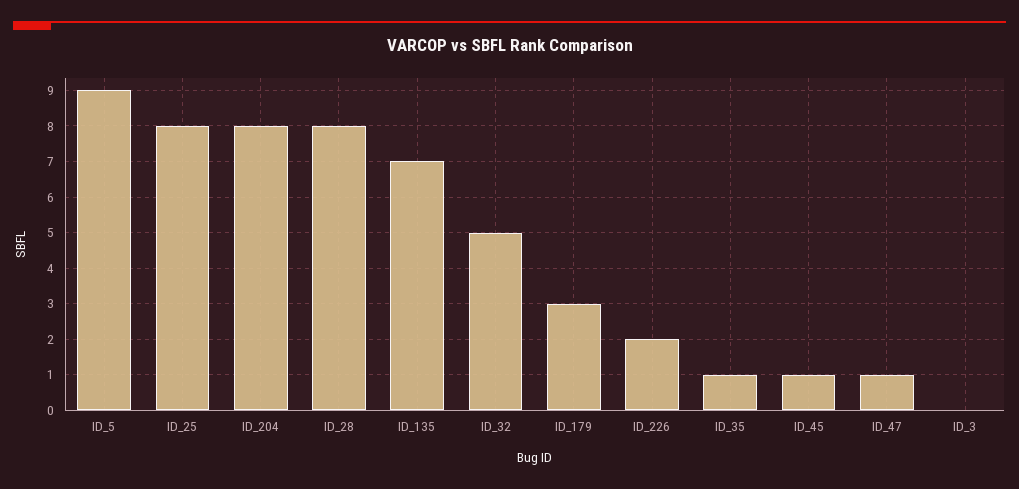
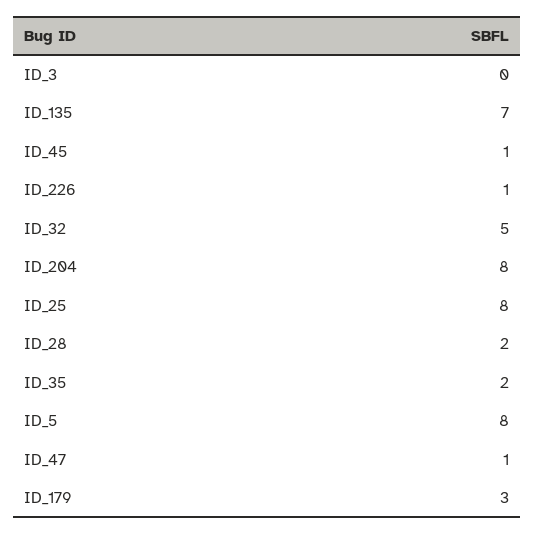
  {
-   "ID_5": 9,
+   "ID_5": 8,
    "ID_25": 8,
    "ID_204": 8,
-   "ID_28": 8,
+   "ID_28": 2,
    "ID_135": 7,
    "ID_32": 5,
    "ID_179": 3,
-   "ID_226": 2,
+   "ID_226": 1,
-   "ID_35": 1,
+   "ID_35": 2,
    "ID_45": 1,
    "ID_47": 1,
    "ID_3": 0
  }

